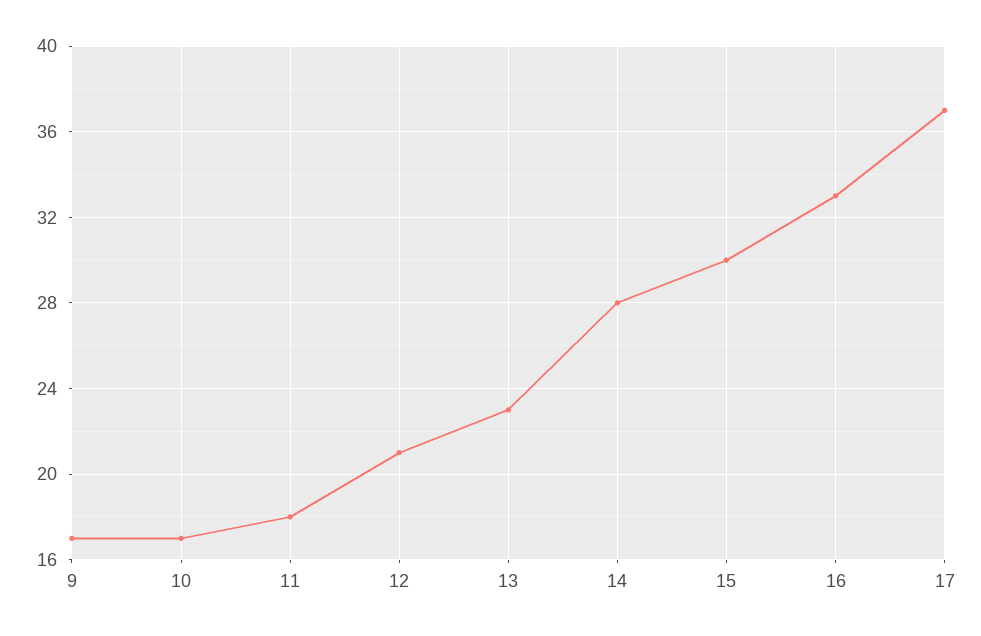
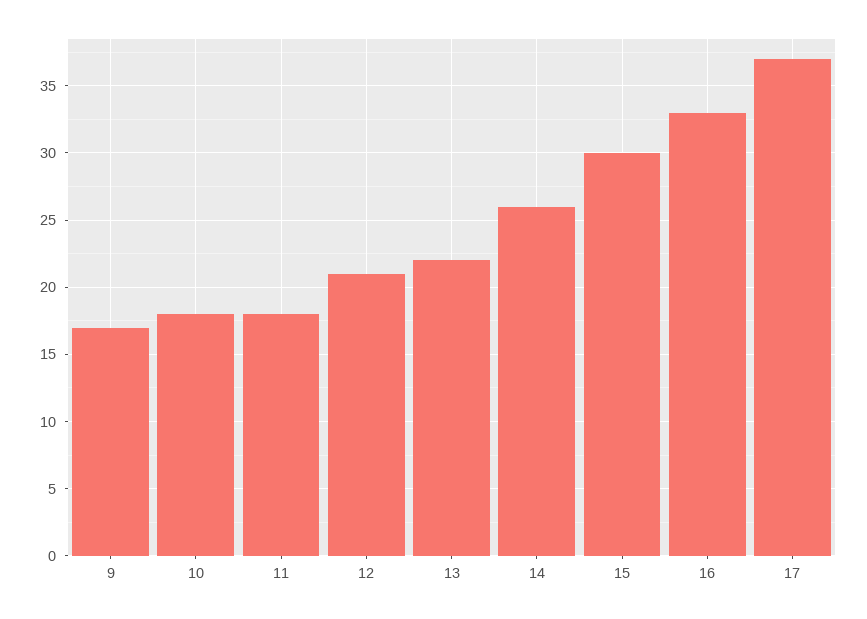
  {
    "9": 17,
-   "10": 17,
+   "10": 18,
    "11": 18,
    "12": 21,
-   "13": 23,
+   "13": 22,
-   "14": 28,
+   "14": 26,
    "15": 30,
    "16": 33,
    "17": 37
  }

